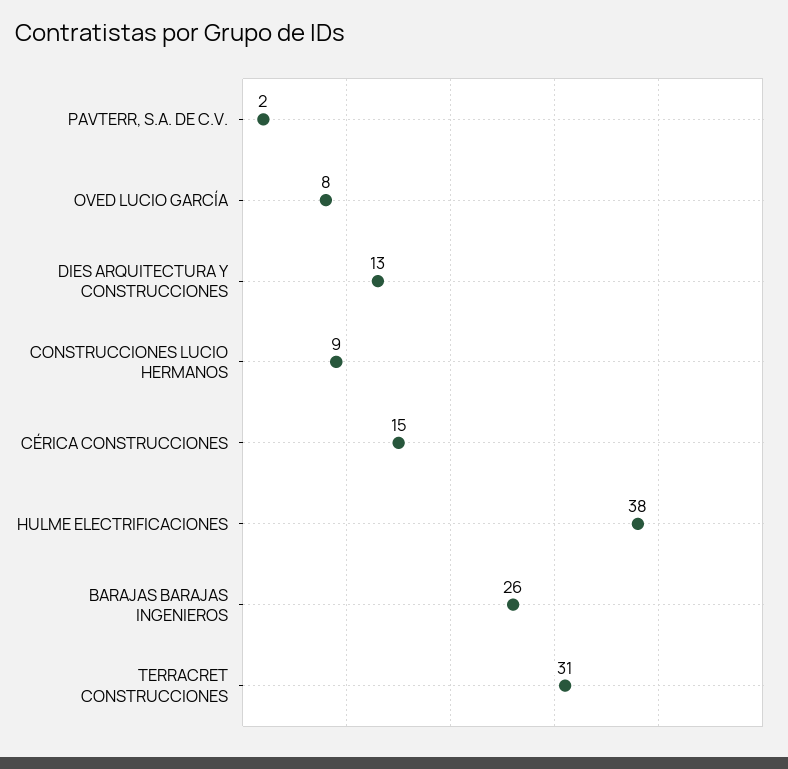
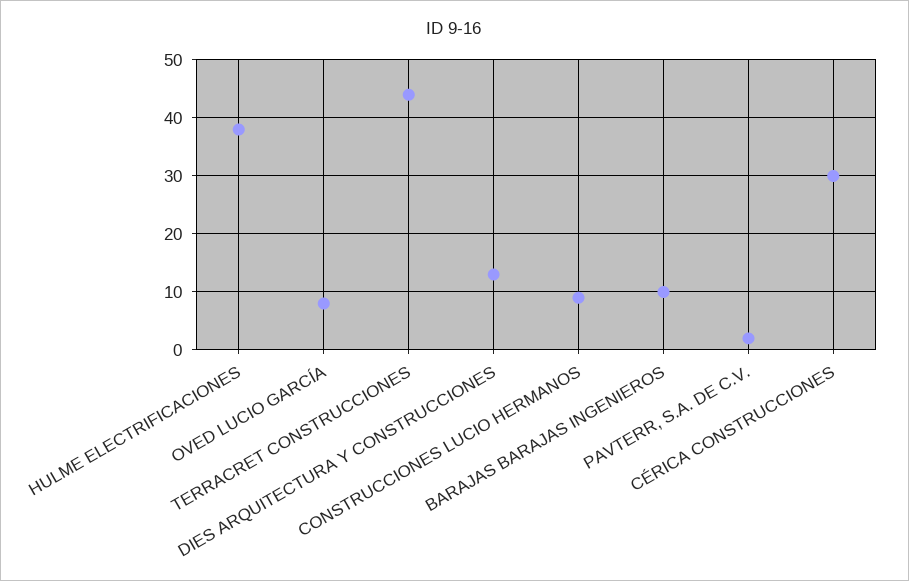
  {
    "PAVTERR, S.A. DE C.V.": 2,
    "OVED LUCIO GARCÍA": 8,
    "DIES ARQUITECTURA Y CONSTRUCCIONES": 13,
    "CONSTRUCCIONES LUCIO HERMANOS": 9,
-   "CÉRICA CONSTRUCCIONES": 15,
+   "CÉRICA CONSTRUCCIONES": 30,
    "HULME ELECTRIFICACIONES": 38,
-   "BARAJAS BARAJAS INGENIEROS": 26,
+   "BARAJAS BARAJAS INGENIEROS": 10,
-   "TERRACRET CONSTRUCCIONES": 31
+   "TERRACRET CONSTRUCCIONES": 45
  }

